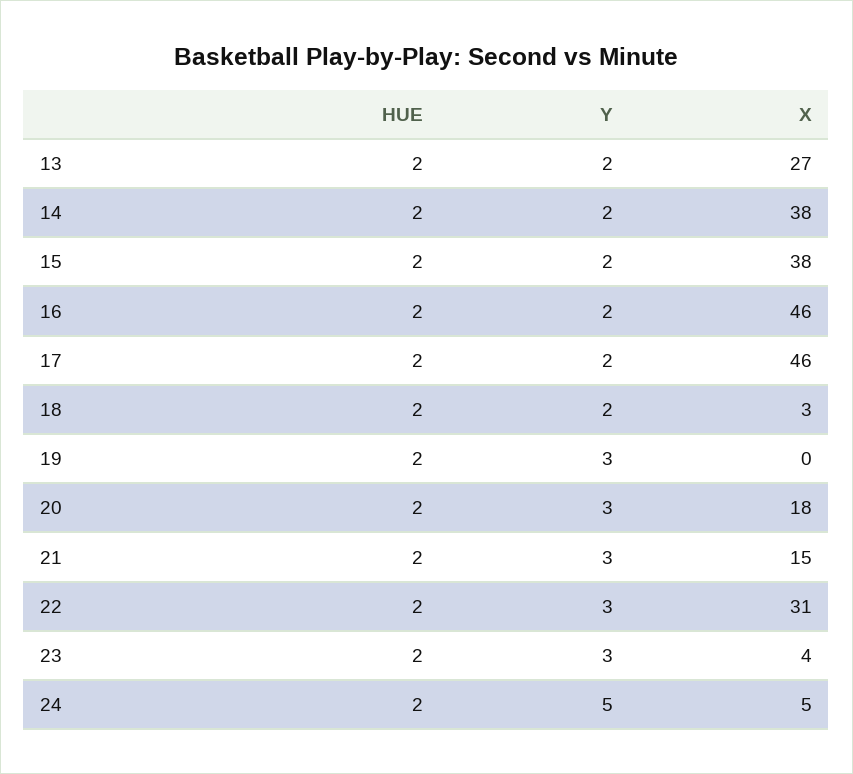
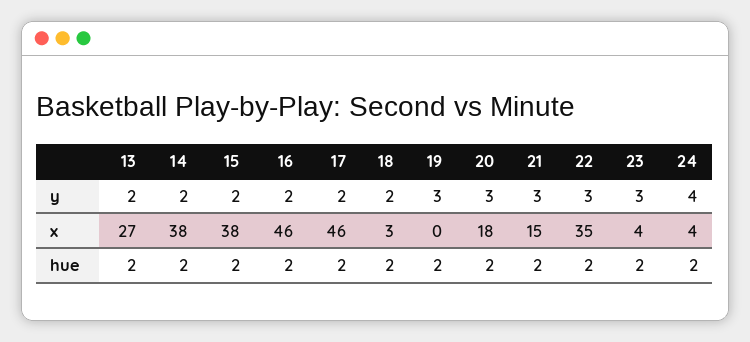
  {
    "HUE": {
      "13": 2,
      "14": 2,
      "15": 2,
      "16": 2,
      "17": 2,
      "18": 2,
      "19": 2,
      "20": 2,
      "21": 2,
      "22": 2,
      "23": 2,
      "24": 2
    },
    "Y": {
      "13": 2,
      "14": 2,
      "15": 2,
      "16": 2,
      "17": 2,
      "18": 2,
      "19": 3,
      "20": 3,
      "21": 3,
      "22": 3,
      "23": 3,
-     "24": 5
+     "24": 4
    },
    "X": {
      "13": 27,
      "14": 38,
      "15": 38,
      "16": 46,
      "17": 46,
      "18": 3,
      "19": 0,
      "20": 18,
      "21": 15,
-     "22": 31,
+     "22": 35,
      "23": 4,
-     "24": 5
+     "24": 4
    }
  }

